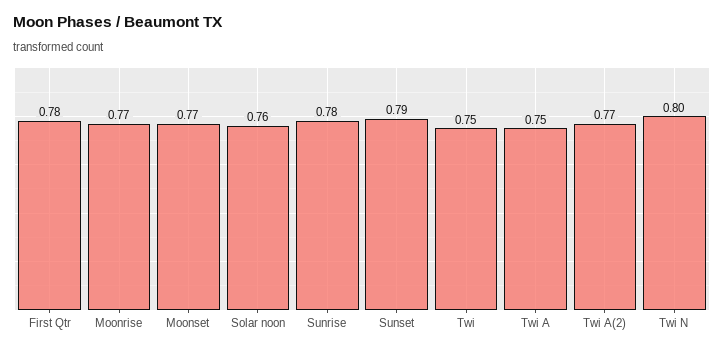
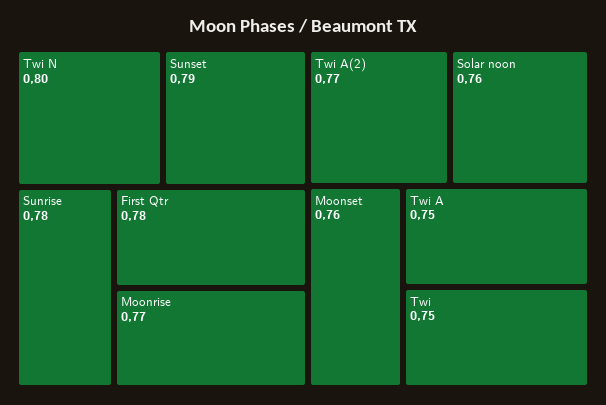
  {
    "First Qtr": 0.78,
    "Moonrise": 0.77,
-   "Moonset": 0.77,
+   "Moonset": 0.76,
    "Solar noon": 0.76,
    "Sunrise": 0.78,
    "Sunset": 0.79,
    "Twi": 0.75,
    "Twi A": 0.75,
    "Twi A(2)": 0.77,
    "Twi N": 0.8
  }

